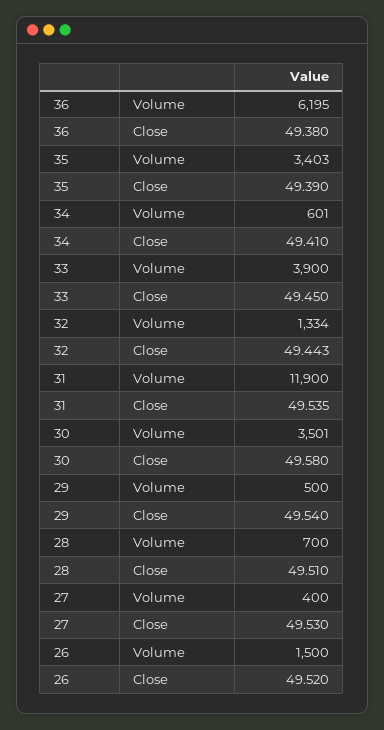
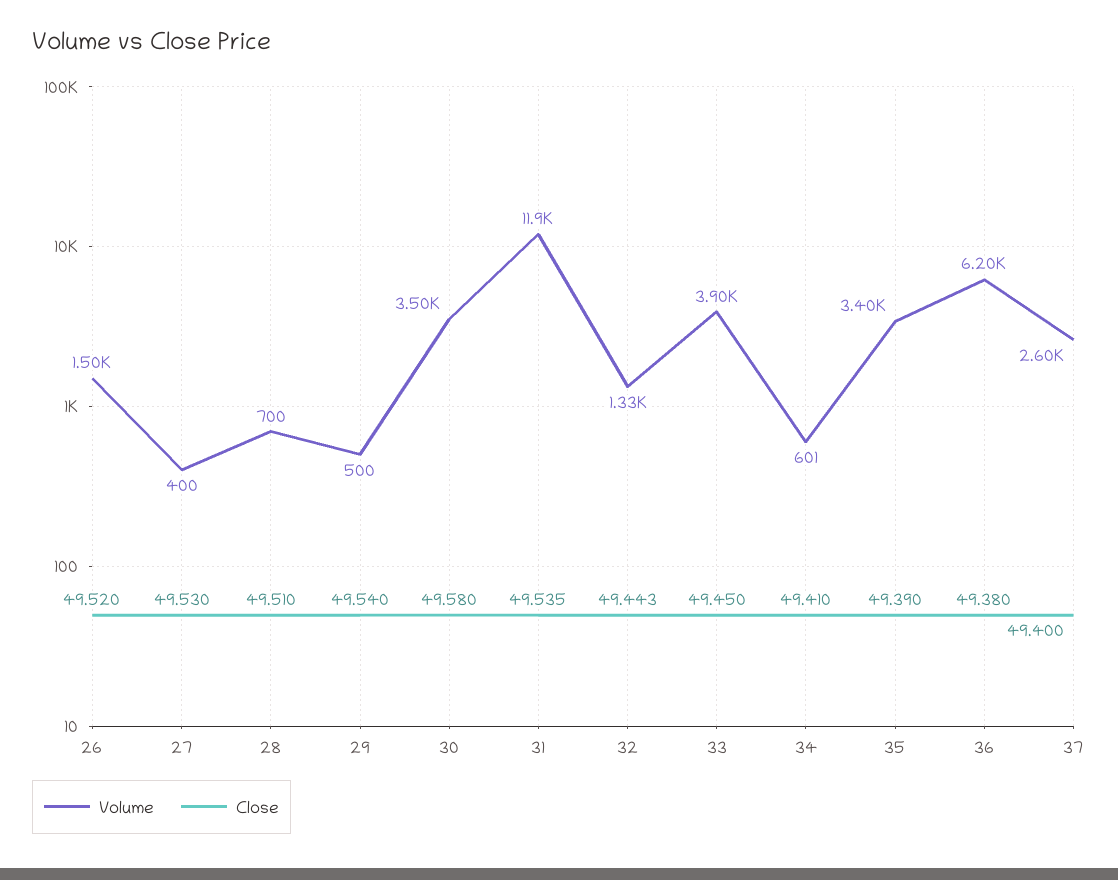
  {
    "Volume": {
      "36": 6195,
      "35": 3403,
      "34": 601,
      "33": 3900,
      "32": 1334,
      "31": 11900,
      "30": 3501,
      "29": 500,
      "28": 700,
      "27": 400,
-     "26": 1500
+     "26": 1500,
+     "37": 2600
    },
    "Close": {
      "36": 49.38,
      "35": 49.39,
      "34": 49.41,
      "33": 49.45,
      "32": 49.443,
      "31": 49.535,
      "30": 49.58,
      "29": 49.54,
      "28": 49.51,
      "27": 49.53,
-     "26": 49.52
+     "26": 49.52,
+     "37": 49.4
    }
  }

